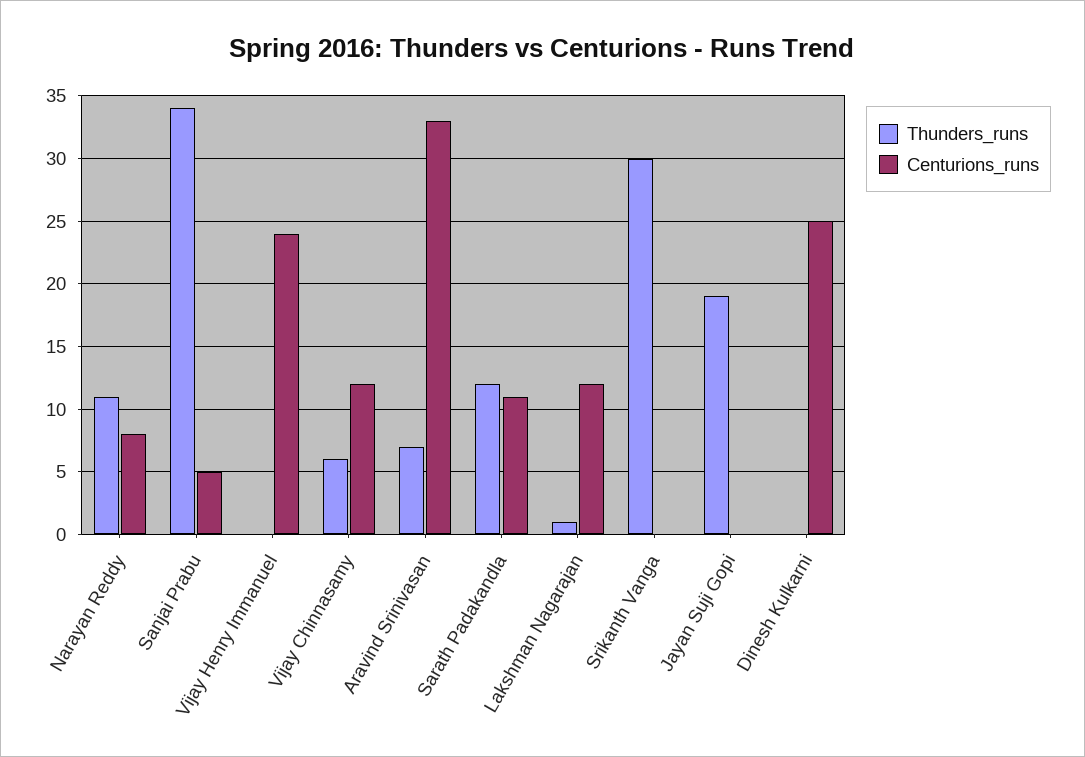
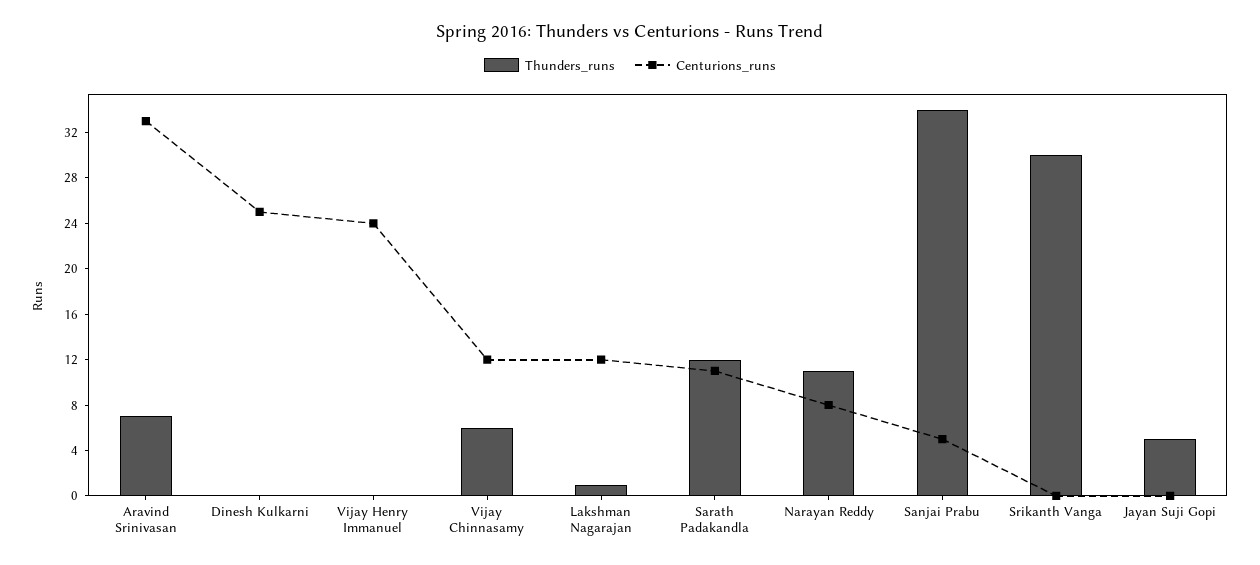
  {
    "Thunders_runs": {
      "Narayan Reddy": 11,
      "Sanjai Prabu": 34,
      "Vijay Henry Immanuel": 0,
      "Vijay Chinnasamy": 6,
      "Aravind Srinivasan": 7,
      "Sarath Padakandla": 12,
      "Lakshman Nagarajan": 1,
      "Srikanth Vanga": 30,
-     "Jayan Suji Gopi": 19,
+     "Jayan Suji Gopi": 5,
      "Dinesh Kulkarni": 0
    },
    "Centurions_runs": {
      "Narayan Reddy": 8,
      "Sanjai Prabu": 5,
      "Vijay Henry Immanuel": 24,
      "Vijay Chinnasamy": 12,
      "Aravind Srinivasan": 33,
      "Sarath Padakandla": 11,
      "Lakshman Nagarajan": 12,
      "Srikanth Vanga": 0,
      "Jayan Suji Gopi": 0,
      "Dinesh Kulkarni": 25
    }
  }

